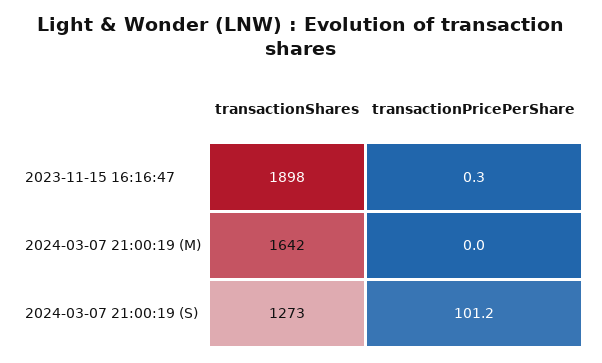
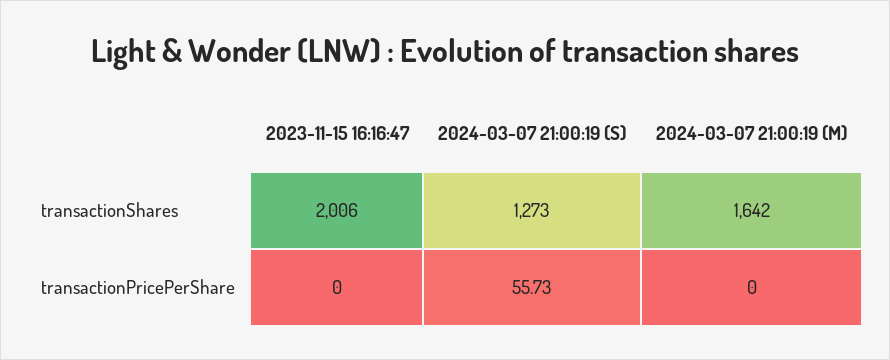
  {
    "transactionShares": {
-     "2023-11-15 16:16:47": 1898,
+     "2023-11-15 16:16:47": 2006,
      "2024-03-07 21:00:19 (M)": 1642,
      "2024-03-07 21:00:19 (S)": 1273
    },
    "transactionPricePerShare": {
-     "2023-11-15 16:16:47": 0.3,
+     "2023-11-15 16:16:47": 0,
      "2024-03-07 21:00:19 (M)": 0,
-     "2024-03-07 21:00:19 (S)": 101.2
+     "2024-03-07 21:00:19 (S)": 55.73
    }
  }

